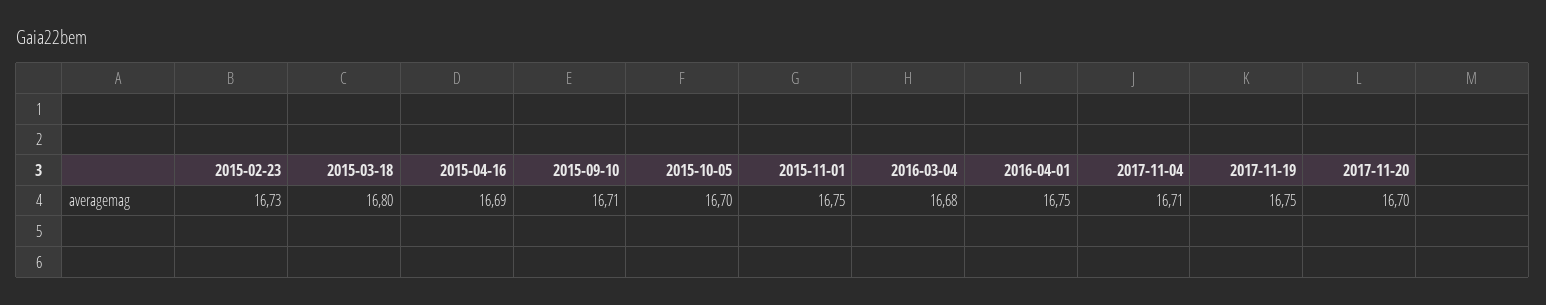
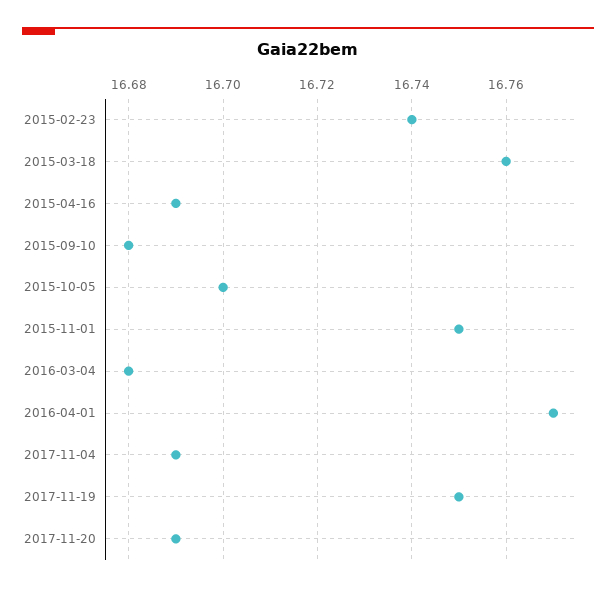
  {
-   "2015-02-23": 16.73,
+   "2015-02-23": 16.74,
-   "2015-03-18": 16.8,
+   "2015-03-18": 16.76,
    "2015-04-16": 16.69,
-   "2015-09-10": 16.71,
+   "2015-09-10": 16.68,
    "2015-10-05": 16.7,
    "2015-11-01": 16.75,
    "2016-03-04": 16.68,
-   "2016-04-01": 16.75,
+   "2016-04-01": 16.77,
-   "2017-11-04": 16.71,
+   "2017-11-04": 16.69,
    "2017-11-19": 16.75,
-   "2017-11-20": 16.7
+   "2017-11-20": 16.69
  }

